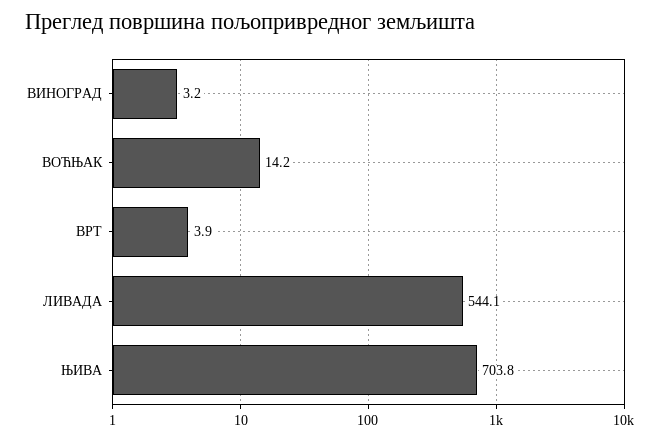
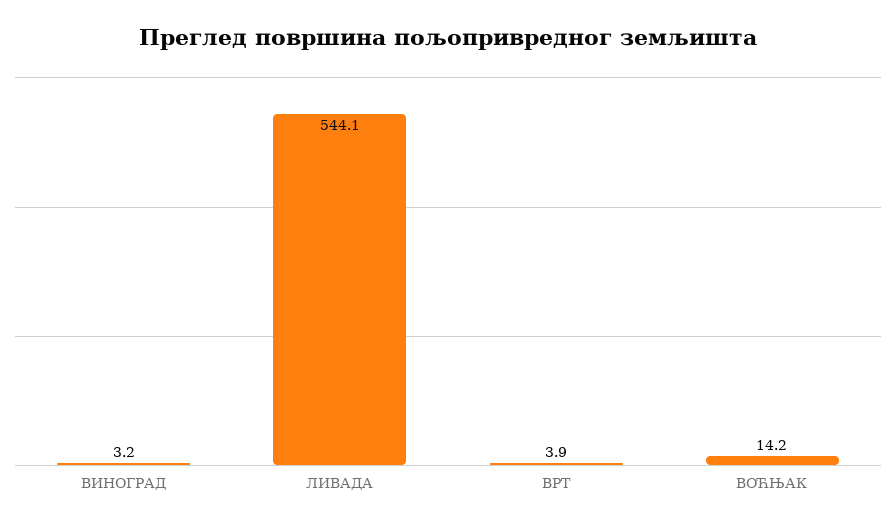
  {
    "ВИНОГРАД": 3.2,
    "ВОЋЊАК": 14.2,
    "ВРТ": 3.9,
-   "ЛИВАДА": 544.1,
+   "ЛИВАДА": 544.1
-   "ЊИВА": 703.8
  }

